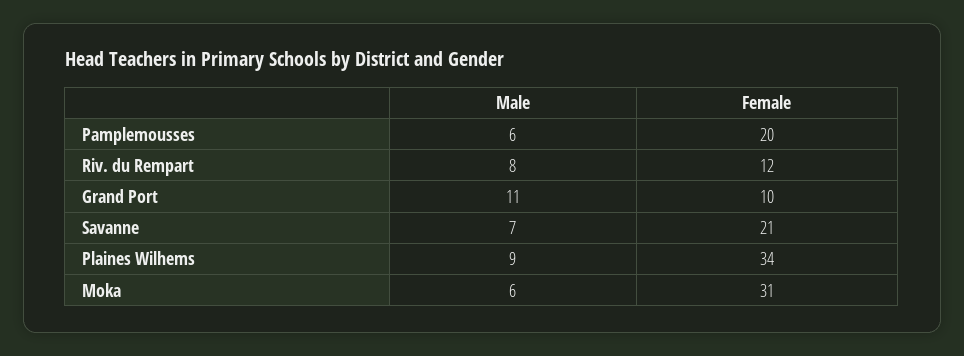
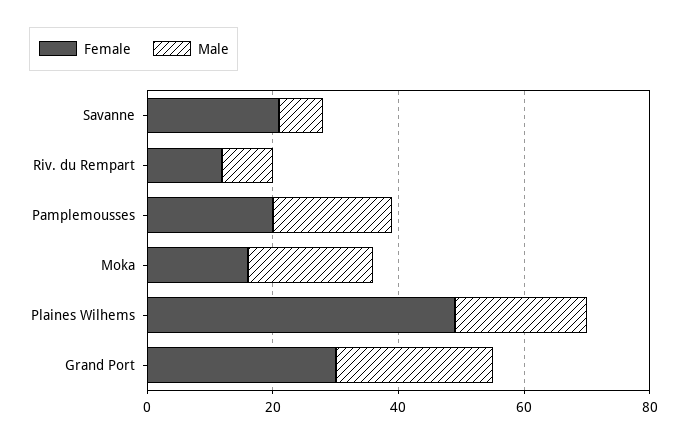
  {
    "Male": {
-     "Pamplemousses": 6,
+     "Pamplemousses": 20,
      "Riv. du Rempart": 8,
-     "Grand Port": 11,
+     "Grand Port": 25,
      "Savanne": 7,
-     "Plaines Wilhems": 9,
+     "Plaines Wilhems": 20,
-     "Moka": 6
+     "Moka": 20
    },
    "Female": {
      "Pamplemousses": 20,
      "Riv. du Rempart": 12,
-     "Grand Port": 10,
+     "Grand Port": 30,
      "Savanne": 21,
-     "Plaines Wilhems": 34,
+     "Plaines Wilhems": 50,
-     "Moka": 31
+     "Moka": 15
    }
  }

